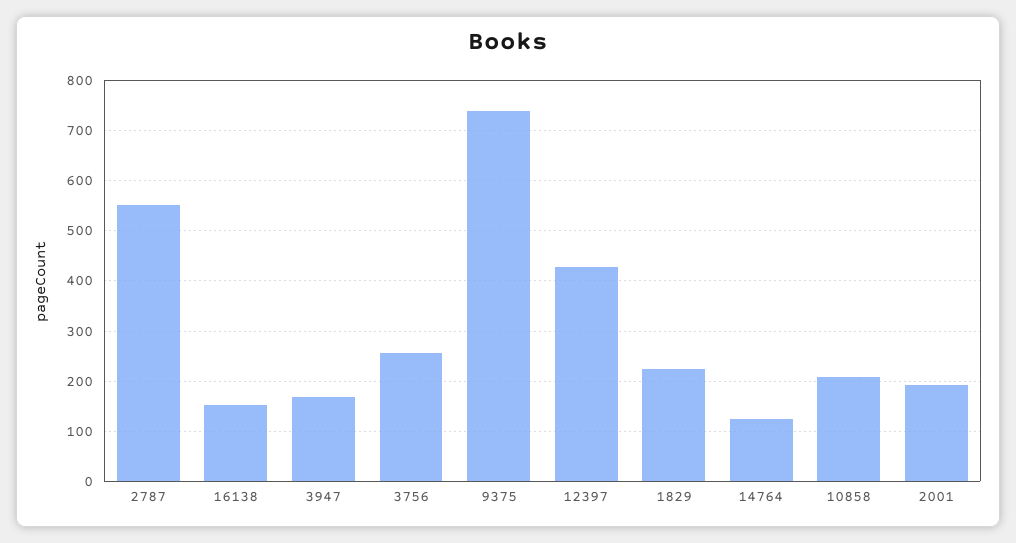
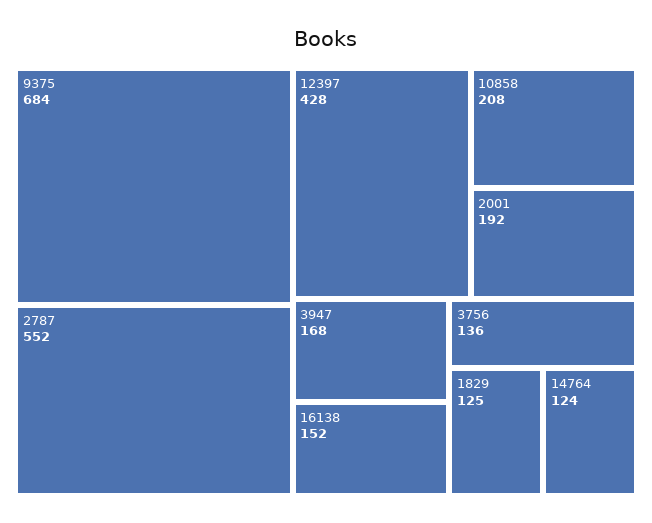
  {
    "2787": 552,
    "16138": 152,
    "3947": 168,
-   "3756": 260,
+   "3756": 136,
-   "9375": 740,
+   "9375": 684,
    "12397": 428,
-   "1829": 220,
+   "1829": 125,
    "14764": 124,
    "10858": 208,
    "2001": 192
  }

